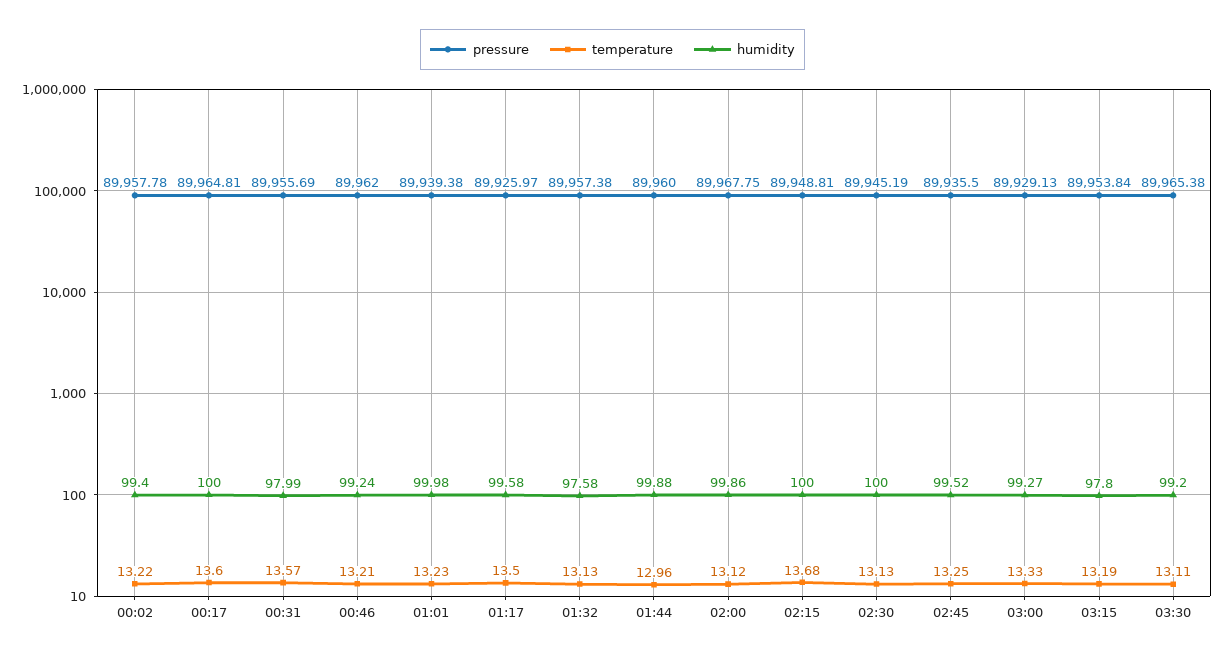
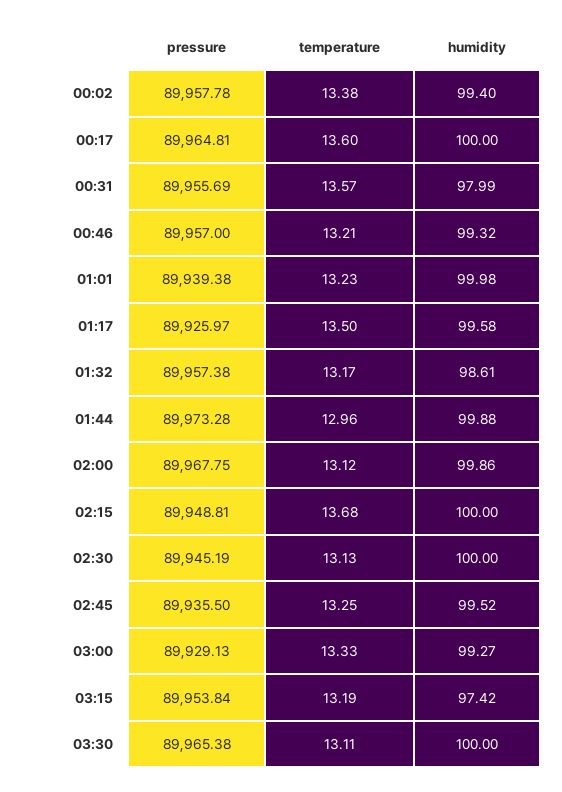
  {
    "pressure": {
      "00:02": 89957.78,
      "00:17": 89964.81,
      "00:31": 89955.69,
-     "00:46": 89962,
+     "00:46": 89957,
      "01:01": 89939.38,
      "01:17": 89925.97,
      "01:32": 89957.38,
-     "01:44": 89960,
+     "01:44": 89973.28,
      "02:00": 89967.75,
      "02:15": 89948.81,
      "02:30": 89945.19,
      "02:45": 89935.5,
      "03:00": 89929.13,
      "03:15": 89953.84,
      "03:30": 89965.38
    },
    "temperature": {
-     "00:02": 13.22,
+     "00:02": 13.38,
      "00:17": 13.6,
      "00:31": 13.57,
      "00:46": 13.21,
      "01:01": 13.23,
      "01:17": 13.5,
-     "01:32": 13.13,
+     "01:32": 13.17,
      "01:44": 12.96,
      "02:00": 13.12,
      "02:15": 13.68,
      "02:30": 13.13,
      "02:45": 13.25,
      "03:00": 13.33,
      "03:15": 13.19,
      "03:30": 13.11
    },
    "humidity": {
      "00:02": 99.4,
      "00:17": 100,
      "00:31": 97.99,
-     "00:46": 99.24,
+     "00:46": 99.32,
      "01:01": 99.98,
      "01:17": 99.58,
-     "01:32": 97.58,
+     "01:32": 98.61,
      "01:44": 99.88,
      "02:00": 99.86,
      "02:15": 100,
      "02:30": 100,
      "02:45": 99.52,
      "03:00": 99.27,
-     "03:15": 97.8,
+     "03:15": 97.42,
-     "03:30": 99.2
+     "03:30": 100
    }
  }

